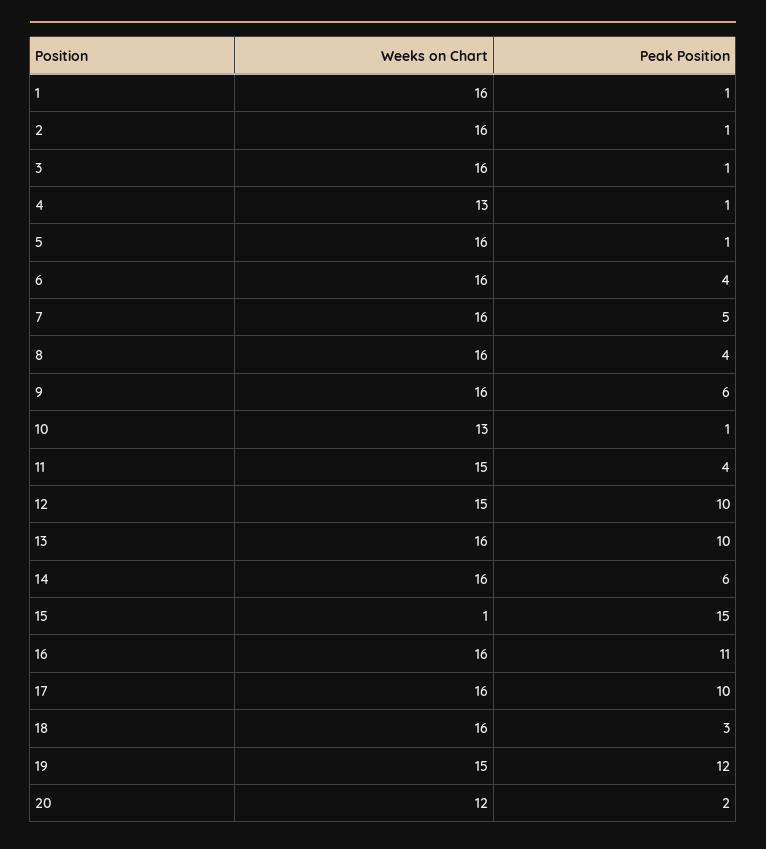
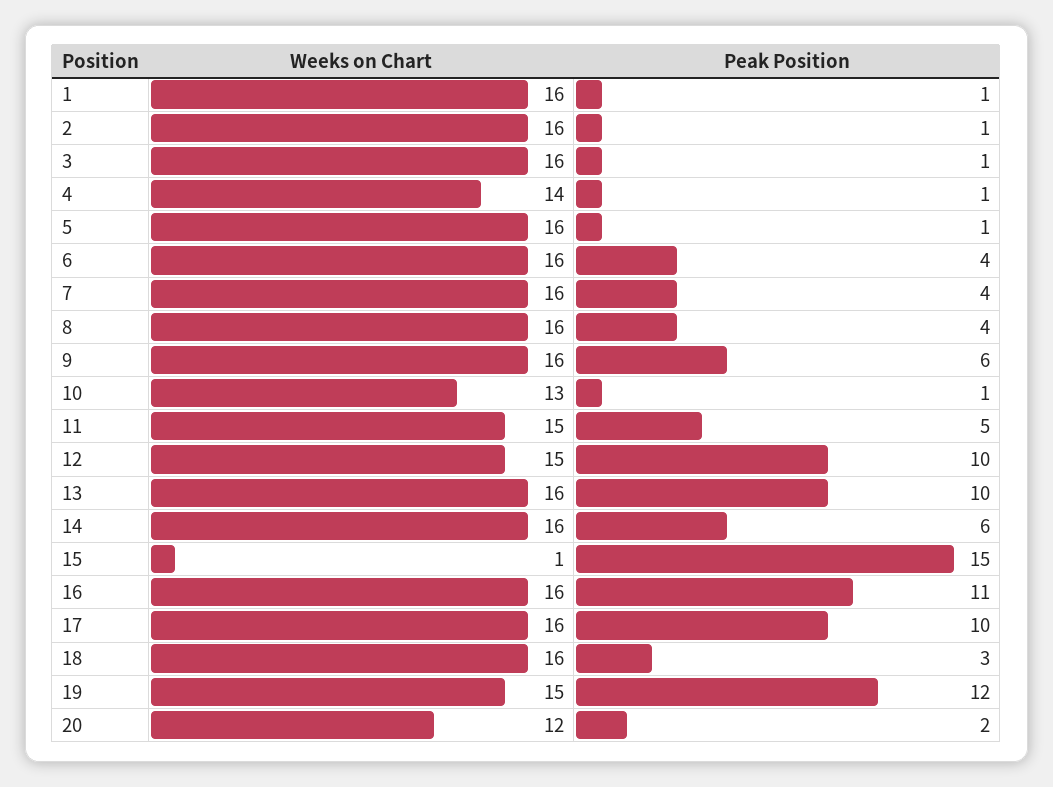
  {
    "Weeks on Chart": {
      "1": 16,
      "2": 16,
      "3": 16,
-     "4": 13,
+     "4": 14,
      "5": 16,
      "6": 16,
      "7": 16,
      "8": 16,
      "9": 16,
      "10": 13,
      "11": 15,
      "12": 15,
      "13": 16,
      "14": 16,
      "15": 1,
      "16": 16,
      "17": 16,
      "18": 16,
      "19": 15,
      "20": 12
    },
    "Peak Position": {
      "1": 1,
      "2": 1,
      "3": 1,
      "4": 1,
      "5": 1,
      "6": 4,
-     "7": 5,
+     "7": 4,
      "8": 4,
      "9": 6,
      "10": 1,
-     "11": 4,
+     "11": 5,
      "12": 10,
      "13": 10,
      "14": 6,
      "15": 15,
      "16": 11,
      "17": 10,
      "18": 3,
      "19": 12,
      "20": 2
    }
  }

